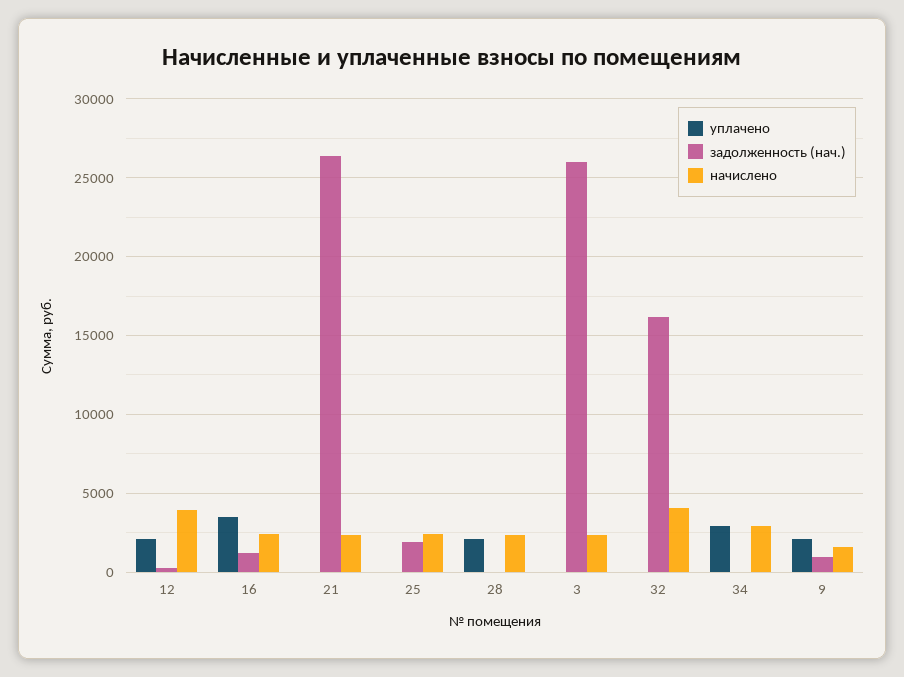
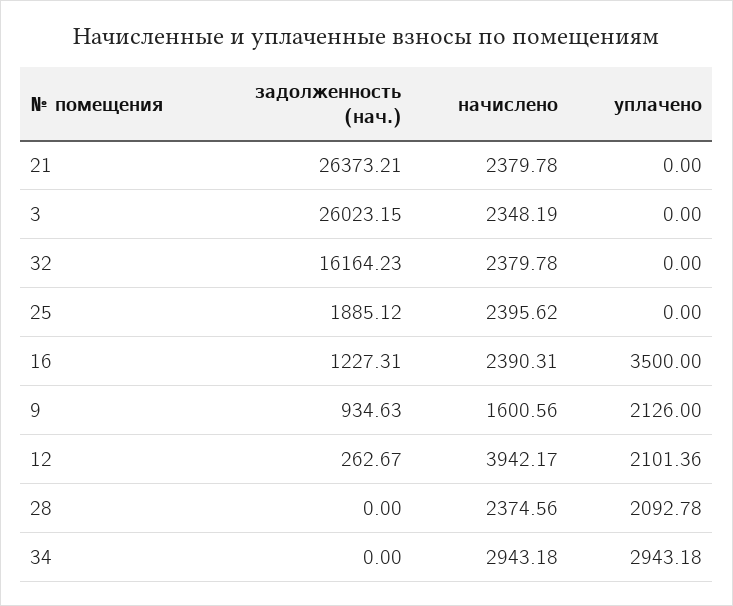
  {
    "уплачено": {
      "12": 2101.36,
      "16": 3500,
      "21": 0,
      "25": 0,
      "28": 2092.78,
      "3": 0,
      "32": 0,
      "34": 2943.18,
      "9": 2126
    },
    "задолженность (нач.)": {
      "12": 262.67,
      "16": 1227.31,
      "21": 26373.21,
      "25": 1885.12,
      "28": 0,
      "3": 26023.15,
      "32": 16164.23,
      "34": 0,
      "9": 934.63
    },
    "начислено": {
      "12": 3942.17,
      "16": 2390.31,
      "21": 2379.78,
      "25": 2395.62,
      "28": 2374.56,
      "3": 2348.19,
-     "32": 4000,
+     "32": 2379.78,
      "34": 2943.18,
      "9": 1600.56
    }
  }

